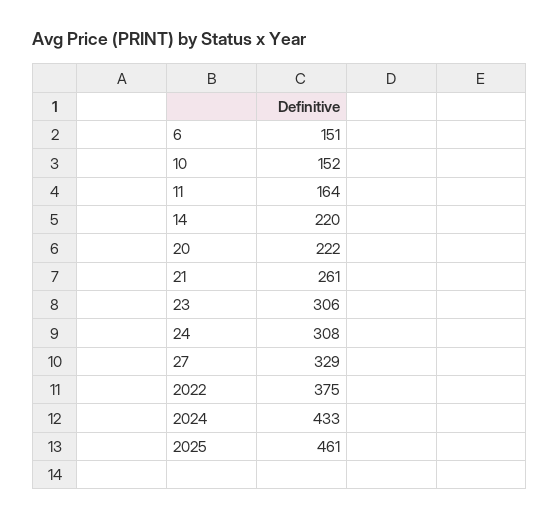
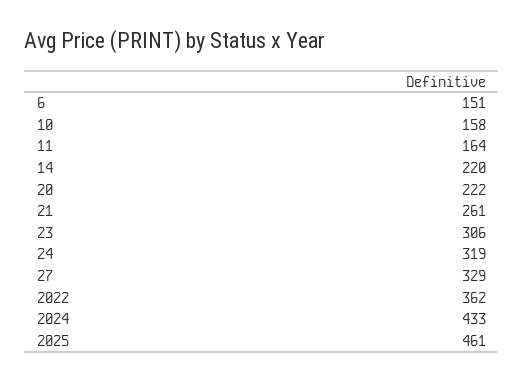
  {
    "6": 151,
-   "10": 152,
+   "10": 158,
    "11": 164,
    "14": 220,
    "20": 222,
    "21": 261,
    "23": 306,
-   "24": 308,
+   "24": 319,
    "27": 329,
-   "2022": 375,
+   "2022": 362,
    "2024": 433,
    "2025": 461
  }

